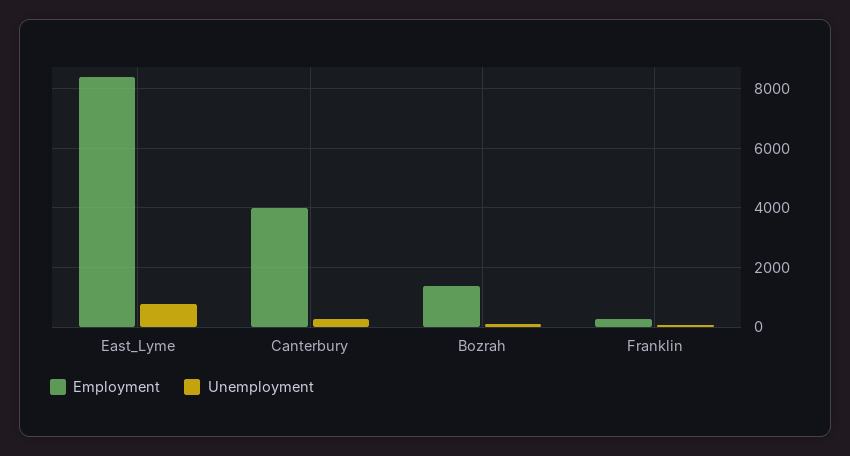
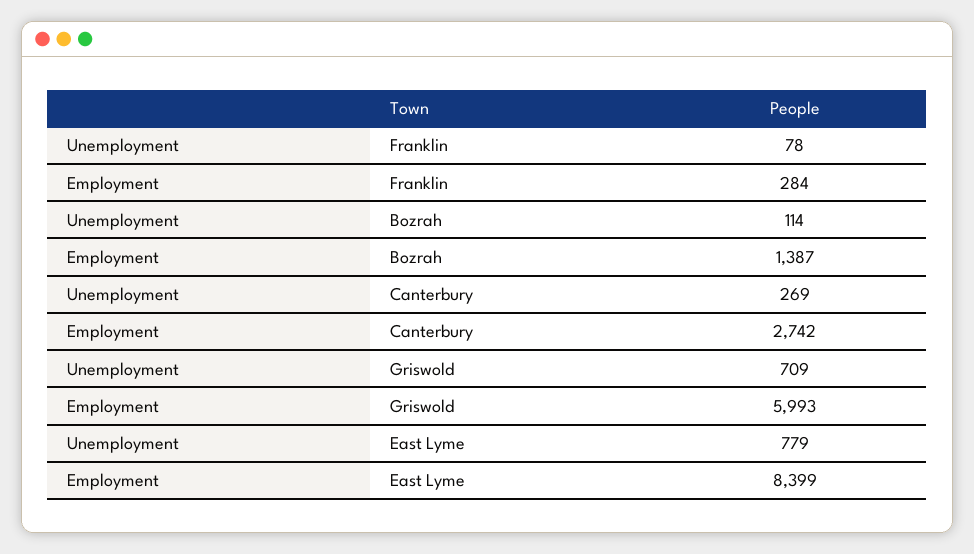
  {
    "Employment": {
      "East_Lyme": 8399,
-     "Canterbury": 4000,
+     "Canterbury": 2742,
      "Bozrah": 1387,
-     "Franklin": 284
+     "Franklin": 284,
+     "Griswold": 5993
    },
    "Unemployment": {
      "East_Lyme": 779,
      "Canterbury": 269,
      "Bozrah": 114,
-     "Franklin": 78
+     "Franklin": 78,
+     "Griswold": 709
    }
  }

